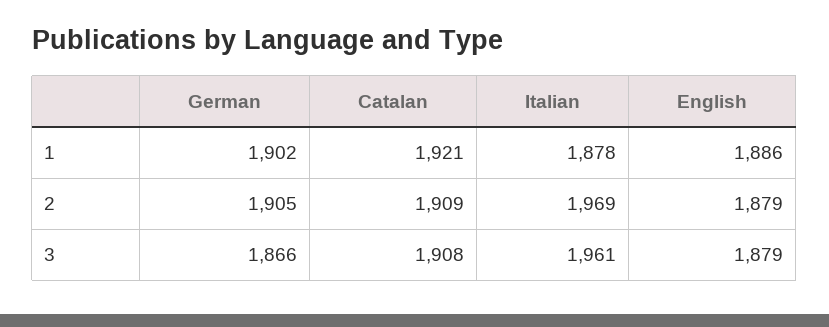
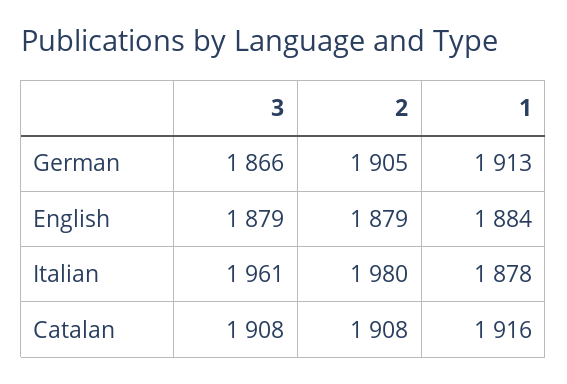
  {
    "German": {
-     "1": 1902,
+     "1": 1913,
      "2": 1905,
      "3": 1866
    },
    "Catalan": {
-     "1": 1921,
+     "1": 1916,
-     "2": 1909,
+     "2": 1908,
      "3": 1908
    },
    "Italian": {
      "1": 1878,
-     "2": 1969,
+     "2": 1980,
      "3": 1961
    },
    "English": {
-     "1": 1886,
+     "1": 1884,
      "2": 1879,
      "3": 1879
    }
  }

